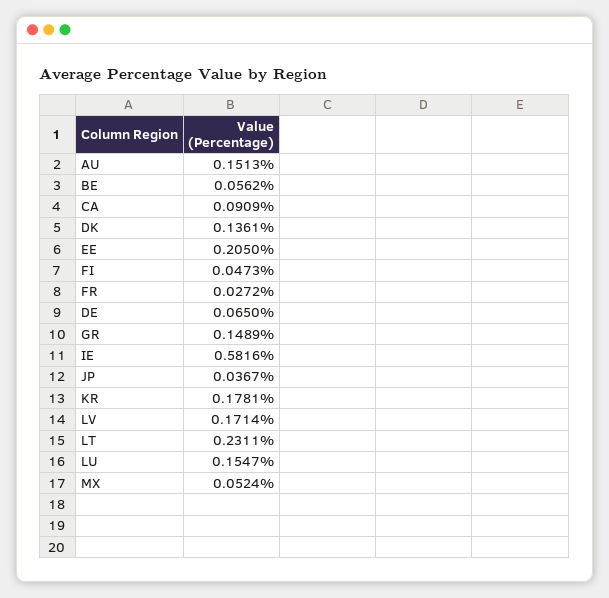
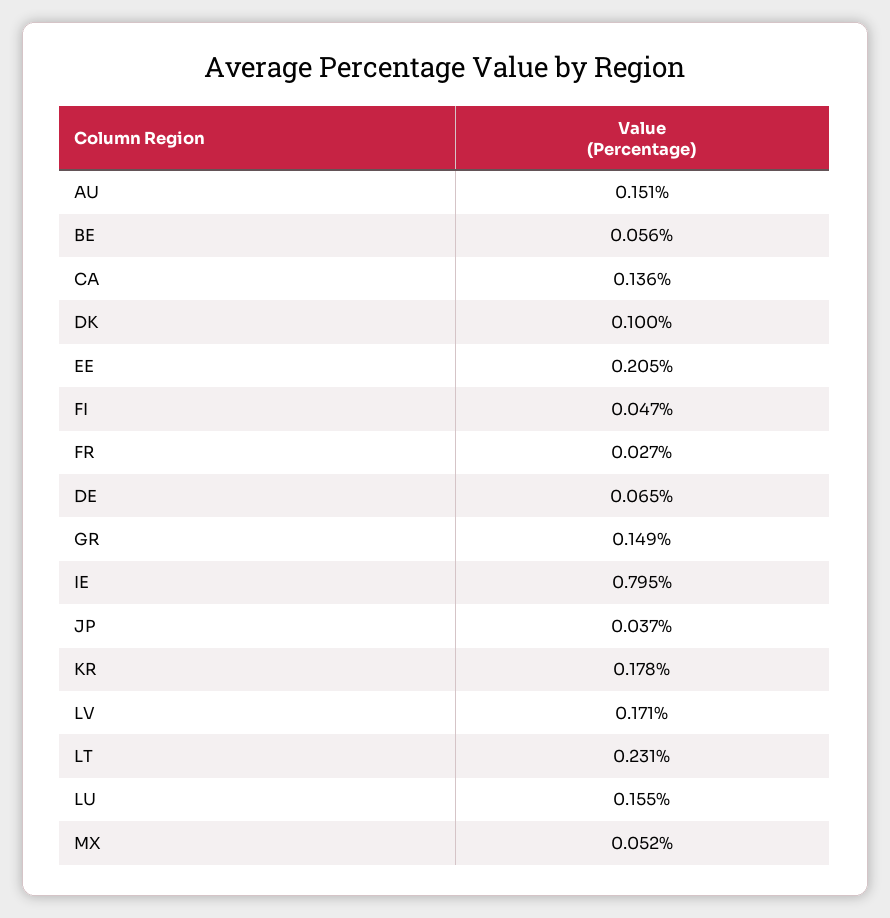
  {
    "AU": 0.1513,
    "BE": 0.0562,
-   "CA": 0.0909,
+   "CA": 0.136,
-   "DK": 0.1361,
+   "DK": 0.1,
    "EE": 0.205,
    "FI": 0.0473,
    "FR": 0.0272,
    "DE": 0.065,
    "GR": 0.1489,
-   "IE": 0.5816,
+   "IE": 0.795,
    "JP": 0.0367,
    "KR": 0.1781,
    "LV": 0.1714,
    "LT": 0.2311,
    "LU": 0.1547,
    "MX": 0.0524
  }

